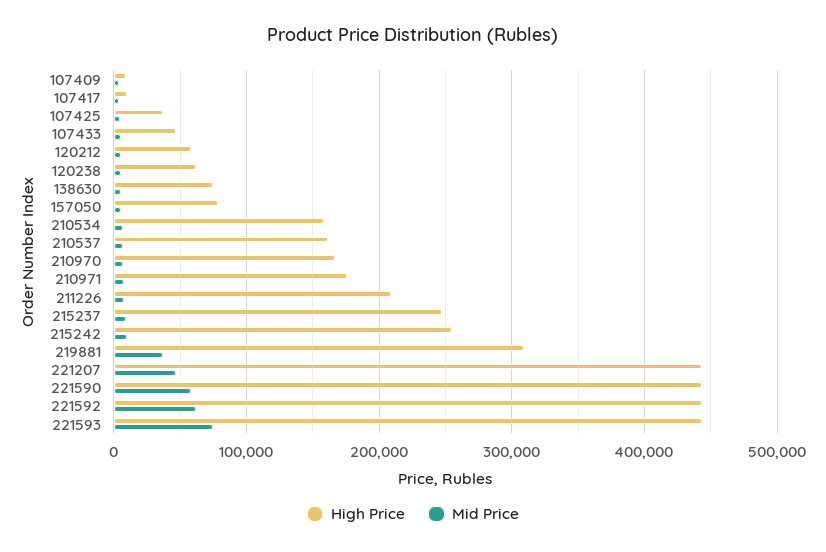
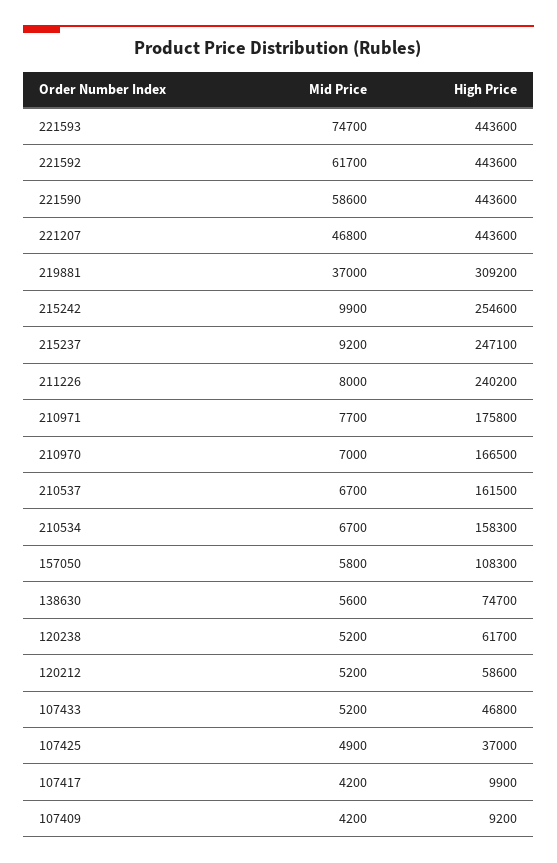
  {
    "High Price": {
      "107409": 9200,
      "107417": 9900,
      "107425": 37000,
      "107433": 46800,
      "120212": 58600,
      "120238": 61700,
      "138630": 74700,
-     "157050": 80000,
+     "157050": 108300,
      "210534": 158300,
      "210537": 161500,
      "210970": 166500,
      "210971": 175800,
-     "211226": 210000,
+     "211226": 240200,
      "215237": 247100,
      "215242": 254600,
      "219881": 309200,
      "221207": 443600,
      "221590": 443600,
      "221592": 443600,
      "221593": 443600
    },
    "Mid Price": {
      "107409": 4200,
      "107417": 4200,
      "107425": 4900,
      "107433": 5200,
      "120212": 5200,
      "120238": 5200,
      "138630": 5600,
      "157050": 5800,
      "210534": 6700,
      "210537": 6700,
      "210970": 7000,
      "210971": 7700,
      "211226": 8000,
      "215237": 9200,
      "215242": 9900,
      "219881": 37000,
      "221207": 46800,
      "221590": 58600,
      "221592": 61700,
      "221593": 74700
    }
  }

